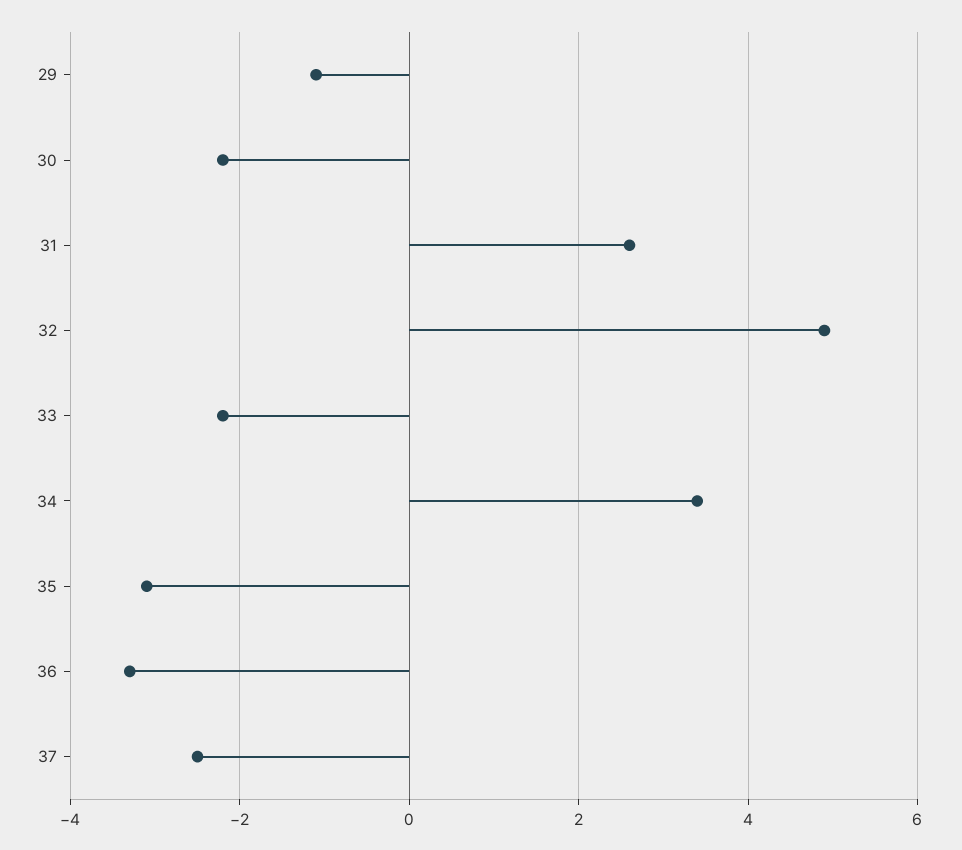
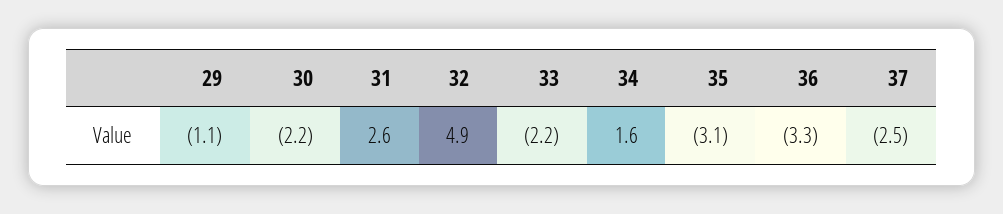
  {
    "29": -1.1,
    "30": -2.2,
    "31": 2.6,
    "32": 4.9,
    "33": -2.2,
-   "34": 3.5,
+   "34": 1.6,
    "35": -3.1,
    "36": -3.3,
    "37": -2.5
  }

